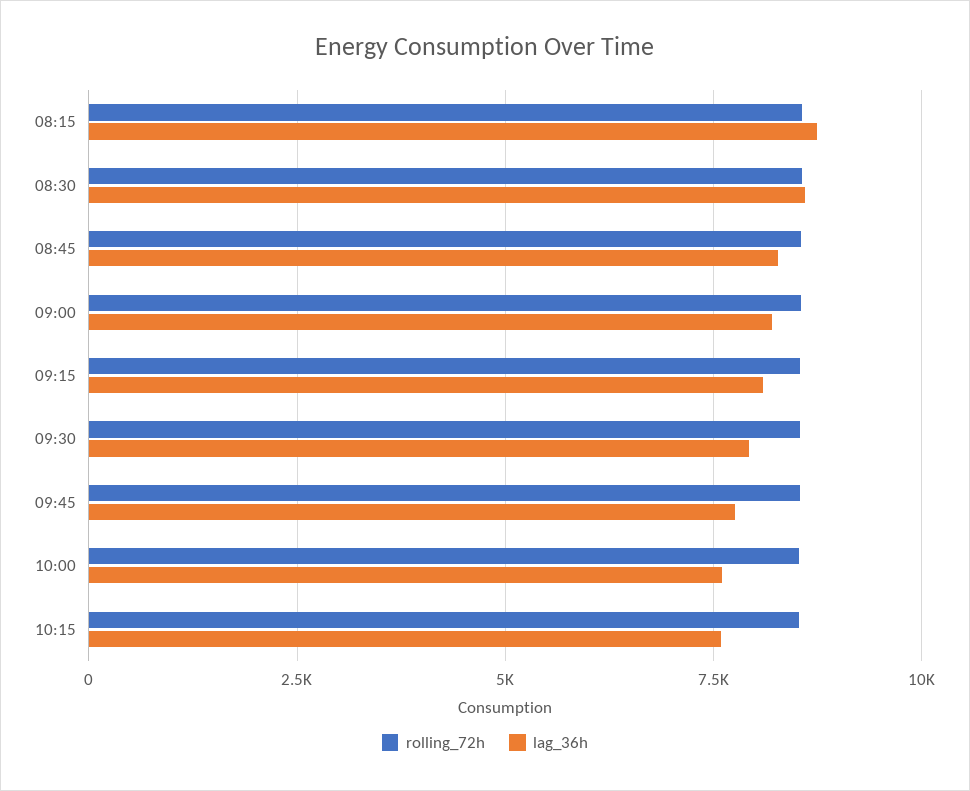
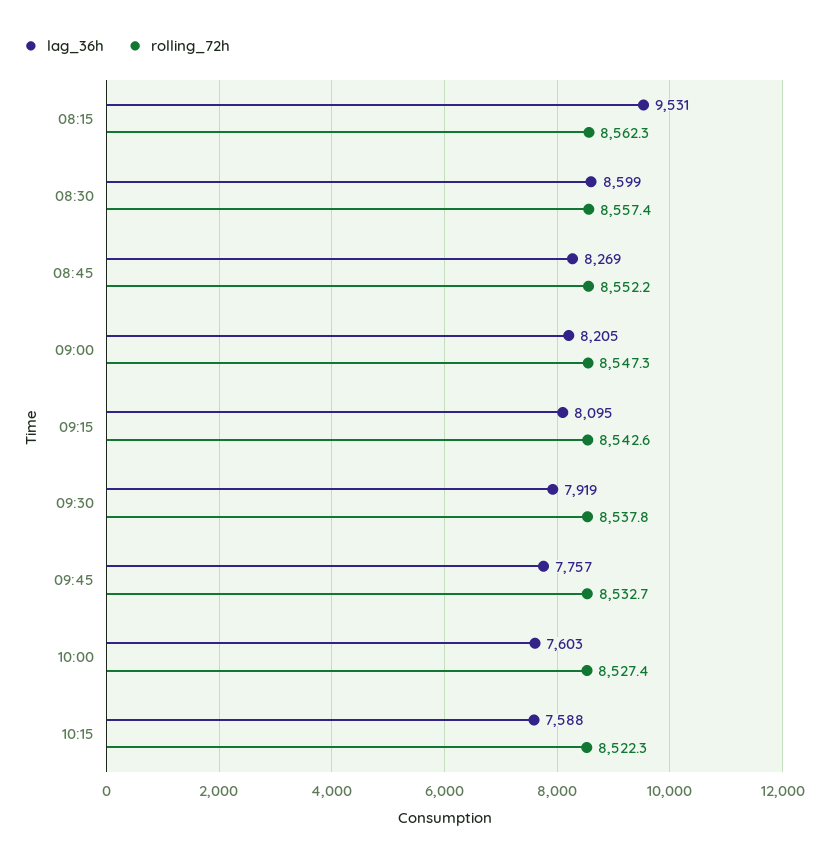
  {
    "rolling_72h": {
      "08:15": 8562.3,
      "08:30": 8557.4,
      "08:45": 8552.2,
      "09:00": 8547.3,
      "09:15": 8542.6,
      "09:30": 8537.8,
      "09:45": 8532.7,
      "10:00": 8527.4,
      "10:15": 8522.3
    },
    "lag_36h": {
-     "08:15": 8750,
+     "08:15": 9531,
      "08:30": 8599,
      "08:45": 8269,
      "09:00": 8205,
      "09:15": 8095,
      "09:30": 7919,
      "09:45": 7757,
      "10:00": 7603,
      "10:15": 7588
    }
  }

